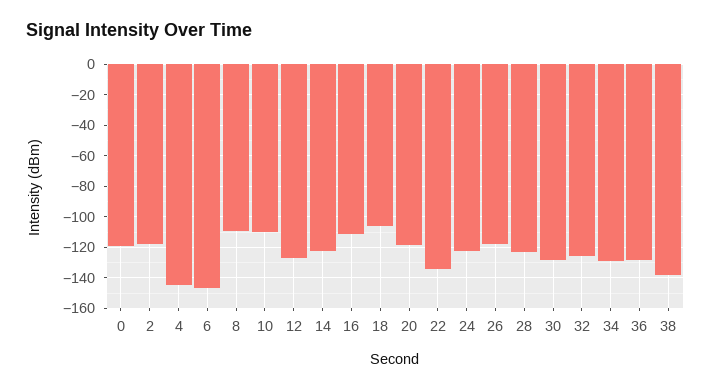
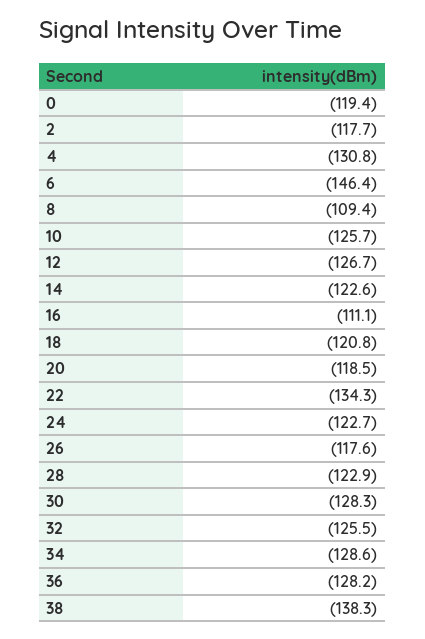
  {
    "0": -119.4,
    "2": -117.7,
-   "4": -145,
+   "4": -130.8,
    "6": -146.4,
    "8": -109.4,
-   "10": -110,
+   "10": -125.7,
    "12": -126.7,
    "14": -122.6,
    "16": -111.1,
-   "18": -105,
+   "18": -120.8,
    "20": -118.5,
    "22": -134.3,
    "24": -122.7,
    "26": -117.6,
    "28": -122.9,
    "30": -128.3,
    "32": -125.5,
    "34": -128.6,
    "36": -128.2,
    "38": -138.3
  }

